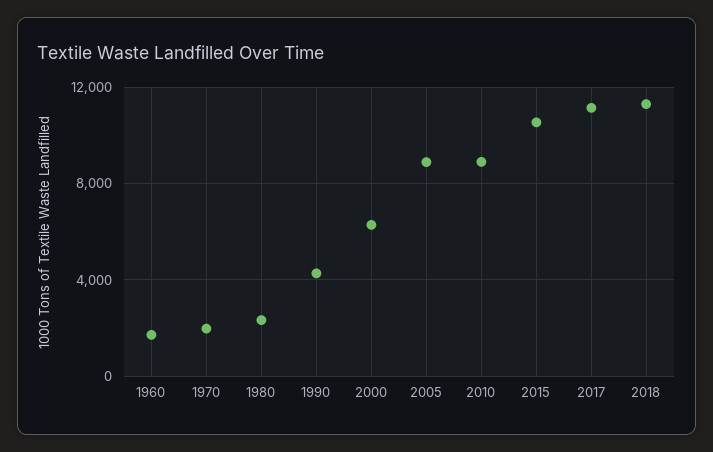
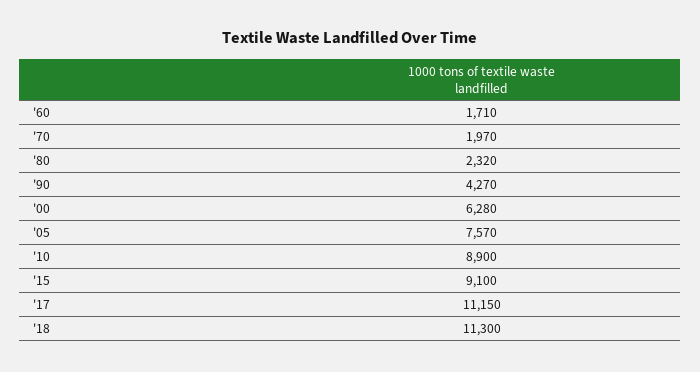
  {
    "1960": 1710,
    "1970": 1970,
    "1980": 2320,
    "1990": 4270,
    "2000": 6280,
-   "2005": 9000,
+   "2005": 7570,
    "2010": 8900,
-   "2015": 10500,
+   "2015": 9100,
    "2017": 11150,
    "2018": 11300
  }

